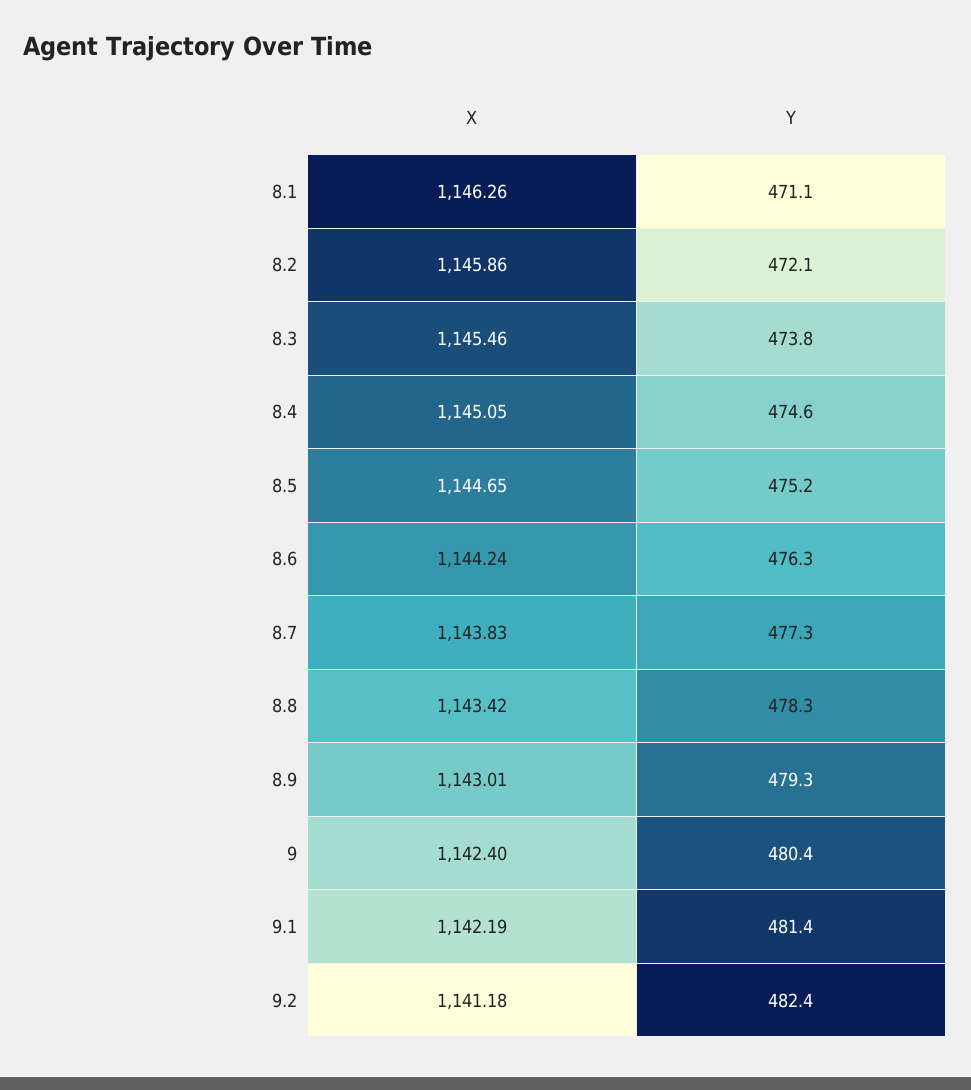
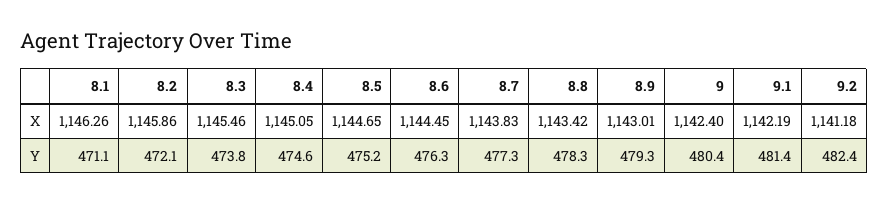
  {
    "X": {
      "8.1": 1146.26,
      "8.2": 1145.86,
      "8.3": 1145.46,
      "8.4": 1145.05,
      "8.5": 1144.65,
-     "8.6": 1144.24,
+     "8.6": 1144.45,
      "8.7": 1143.83,
      "8.8": 1143.42,
      "8.9": 1143.01,
      "9": 1142.4,
      "9.1": 1142.19,
      "9.2": 1141.18
    },
    "Y": {
      "8.1": 471.1,
      "8.2": 472.1,
      "8.3": 473.8,
      "8.4": 474.6,
      "8.5": 475.2,
      "8.6": 476.3,
      "8.7": 477.3,
      "8.8": 478.3,
      "8.9": 479.3,
      "9": 480.4,
      "9.1": 481.4,
      "9.2": 482.4
    }
  }

